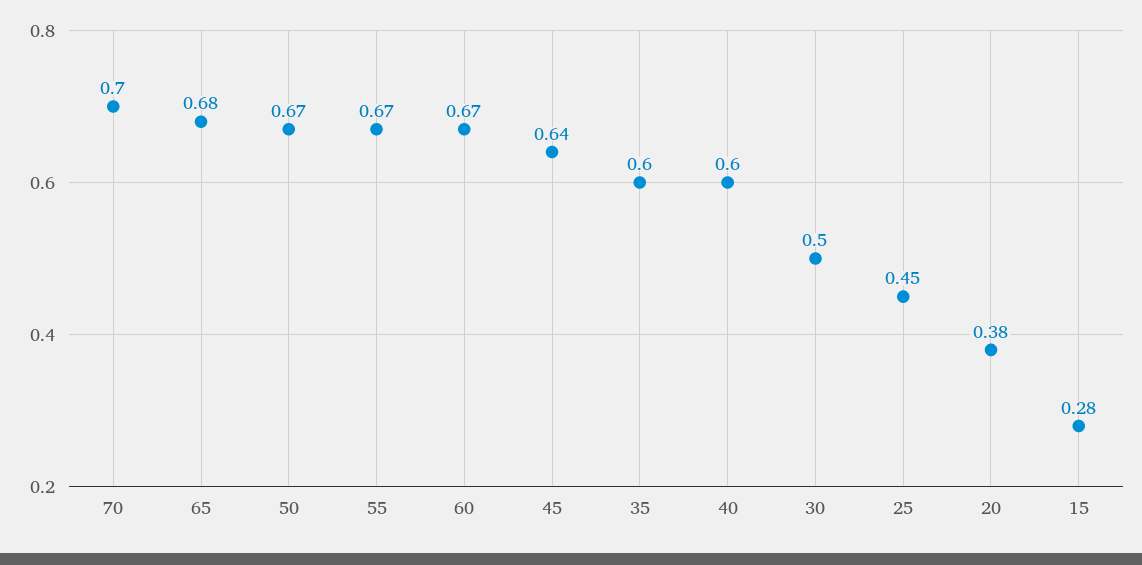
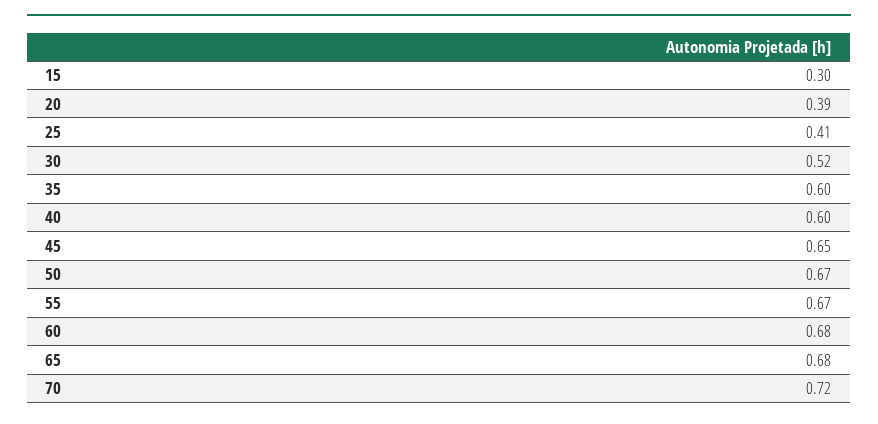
  {
-   "70": 0.7,
+   "70": 0.72,
    "65": 0.68,
    "50": 0.67,
    "55": 0.67,
-   "60": 0.67,
+   "60": 0.68,
-   "45": 0.64,
+   "45": 0.65,
    "35": 0.6,
    "40": 0.6,
-   "30": 0.5,
+   "30": 0.52,
-   "25": 0.45,
+   "25": 0.41,
-   "20": 0.38,
+   "20": 0.39,
-   "15": 0.28
+   "15": 0.3
  }

